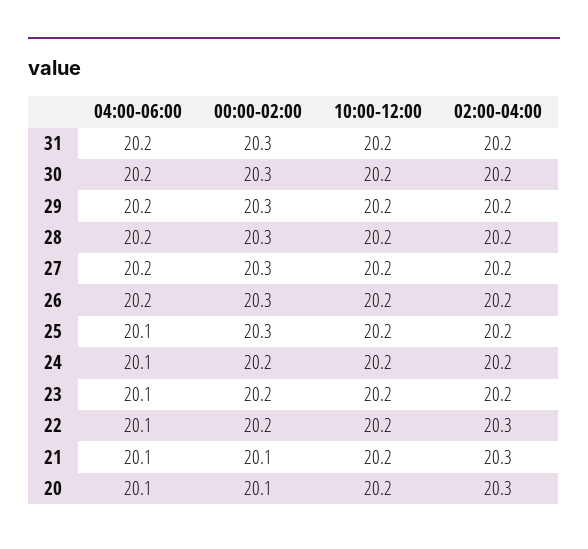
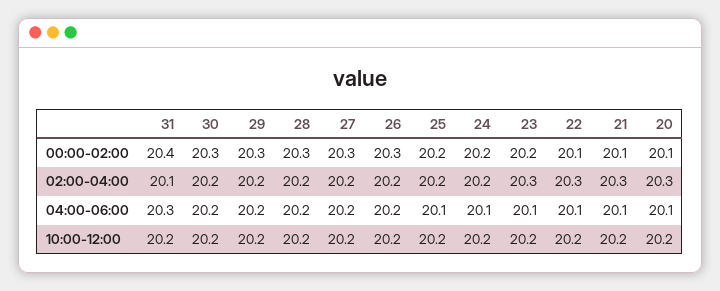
  {
    "04:00-06:00": {
-     "31": 20.2,
+     "31": 20.3,
      "30": 20.2,
      "29": 20.2,
      "28": 20.2,
      "27": 20.2,
      "26": 20.2,
      "25": 20.1,
      "24": 20.1,
      "23": 20.1,
      "22": 20.1,
      "21": 20.1,
      "20": 20.1
    },
    "00:00-02:00": {
-     "31": 20.3,
+     "31": 20.4,
      "30": 20.3,
      "29": 20.3,
      "28": 20.3,
      "27": 20.3,
      "26": 20.3,
-     "25": 20.3,
+     "25": 20.2,
      "24": 20.2,
      "23": 20.2,
-     "22": 20.2,
+     "22": 20.1,
      "21": 20.1,
      "20": 20.1
    },
    "10:00-12:00": {
      "31": 20.2,
      "30": 20.2,
      "29": 20.2,
      "28": 20.2,
      "27": 20.2,
      "26": 20.2,
      "25": 20.2,
      "24": 20.2,
      "23": 20.2,
      "22": 20.2,
      "21": 20.2,
      "20": 20.2
    },
    "02:00-04:00": {
-     "31": 20.2,
+     "31": 20.1,
      "30": 20.2,
      "29": 20.2,
      "28": 20.2,
      "27": 20.2,
      "26": 20.2,
      "25": 20.2,
      "24": 20.2,
-     "23": 20.2,
+     "23": 20.3,
      "22": 20.3,
      "21": 20.3,
      "20": 20.3
    }
  }

